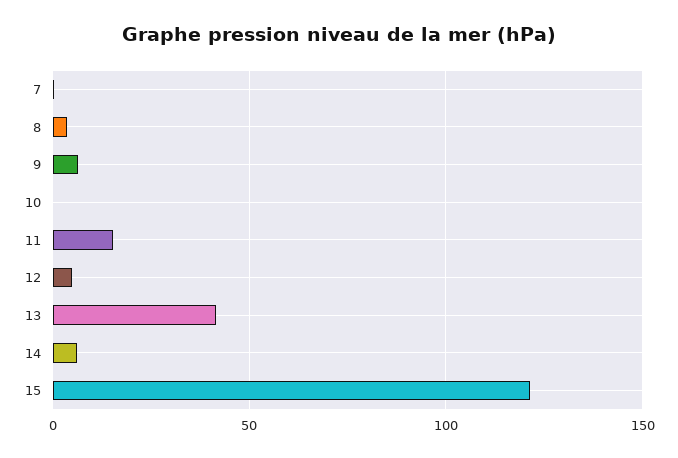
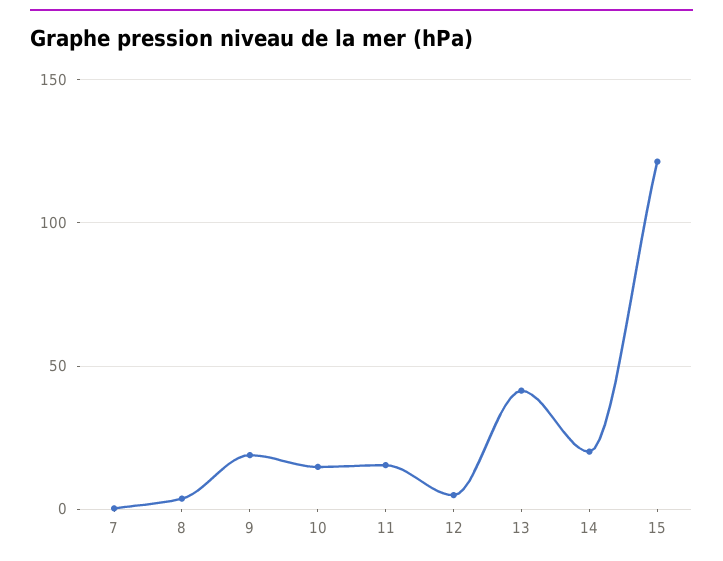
  {
    "7": 0,
    "8": 5,
-   "9": 5,
+   "9": 20,
-   "10": 0,
+   "10": 15,
    "11": 15,
    "12": 5,
    "13": 40,
-   "14": 5,
+   "14": 20,
    "15": 120
  }

